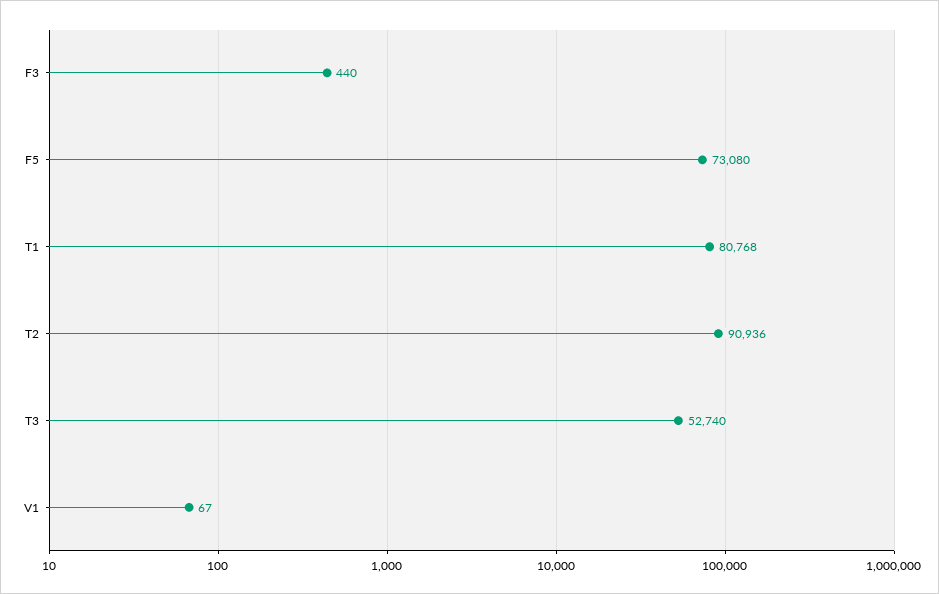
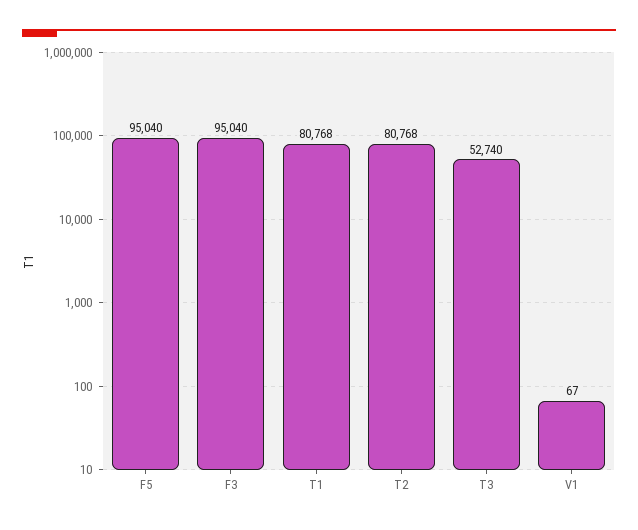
  {
-   "F3": 440,
+   "F3": 95040,
-   "F5": 73080,
+   "F5": 95040,
    "T1": 80768,
-   "T2": 90936,
+   "T2": 80768,
    "T3": 52740,
    "V1": 67
  }

